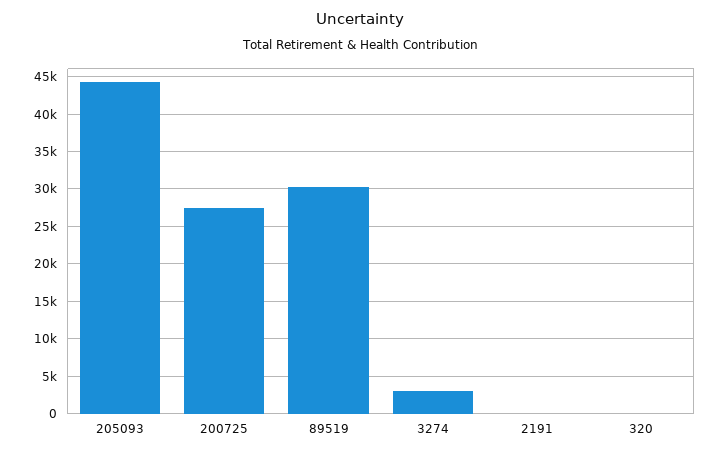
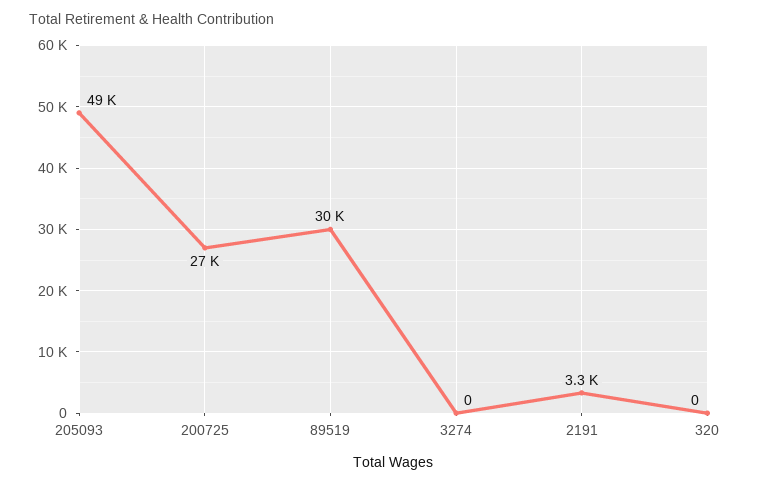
  {
-   "205093": 44000,
+   "205093": 49000,
    "200725": 27000,
    "89519": 30000,
-   "3274": 3000,
+   "3274": 0,
-   "2191": 0,
+   "2191": 3300,
    "320": 0
  }

